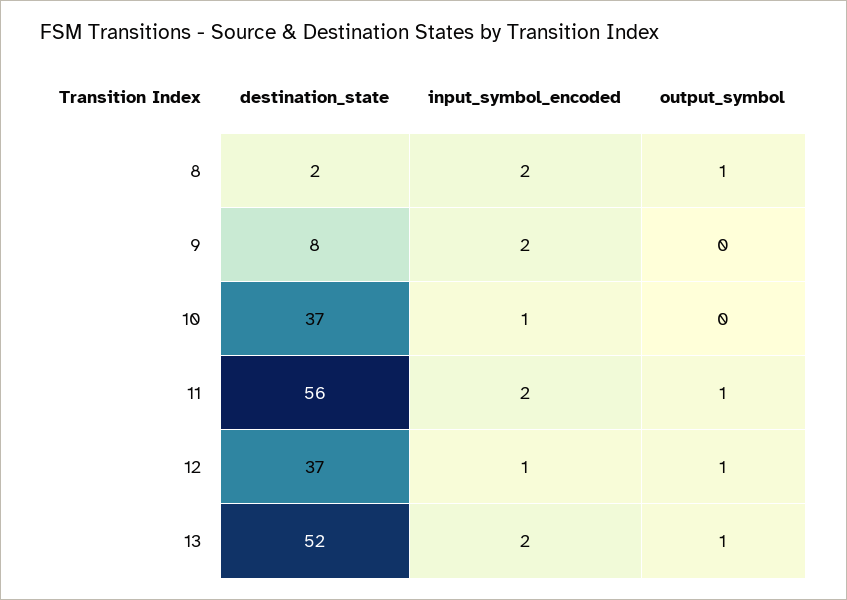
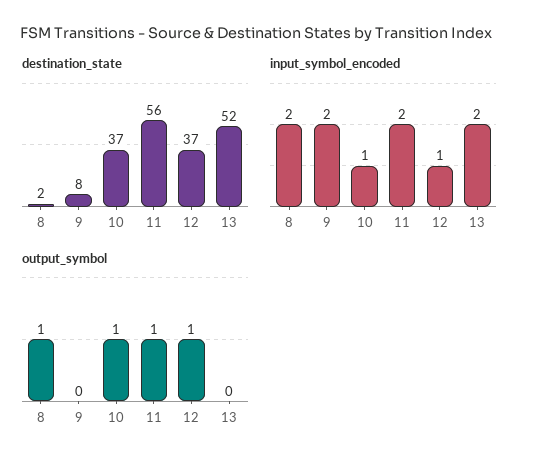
  {
    "destination_state": {
      "8": 2,
      "9": 8,
      "10": 37,
      "11": 56,
      "12": 37,
      "13": 52
    },
    "input_symbol_encoded": {
      "8": 2,
      "9": 2,
      "10": 1,
      "11": 2,
      "12": 1,
      "13": 2
    },
    "output_symbol": {
      "8": 1,
      "9": 0,
-     "10": 0,
+     "10": 1,
      "11": 1,
      "12": 1,
-     "13": 1
+     "13": 0
    }
  }

